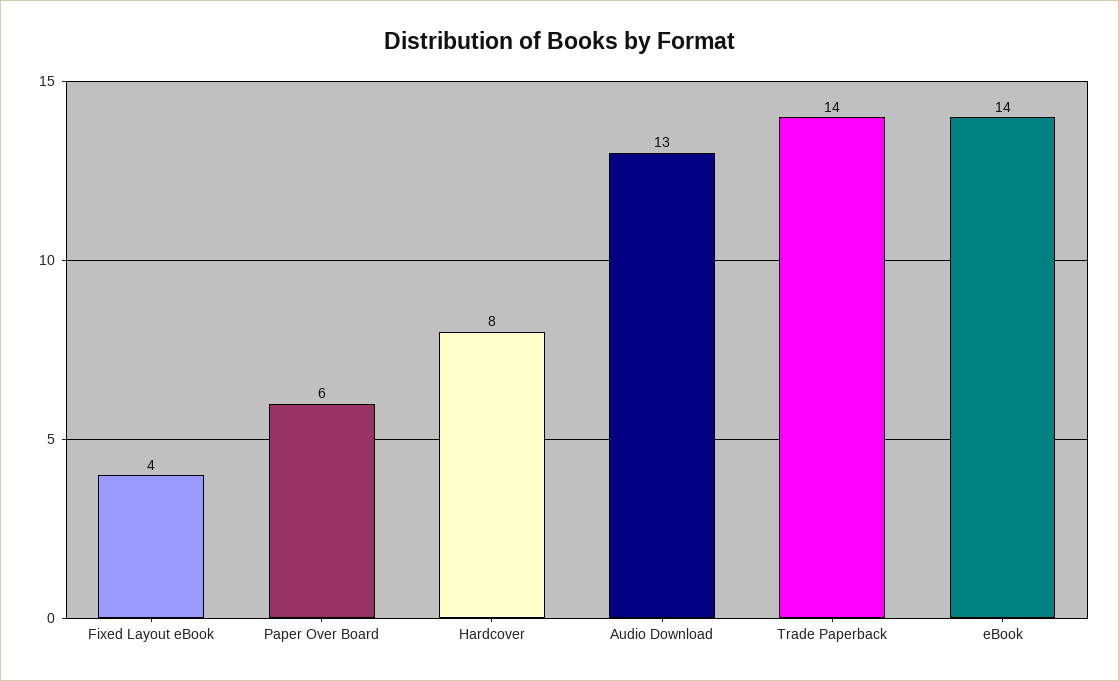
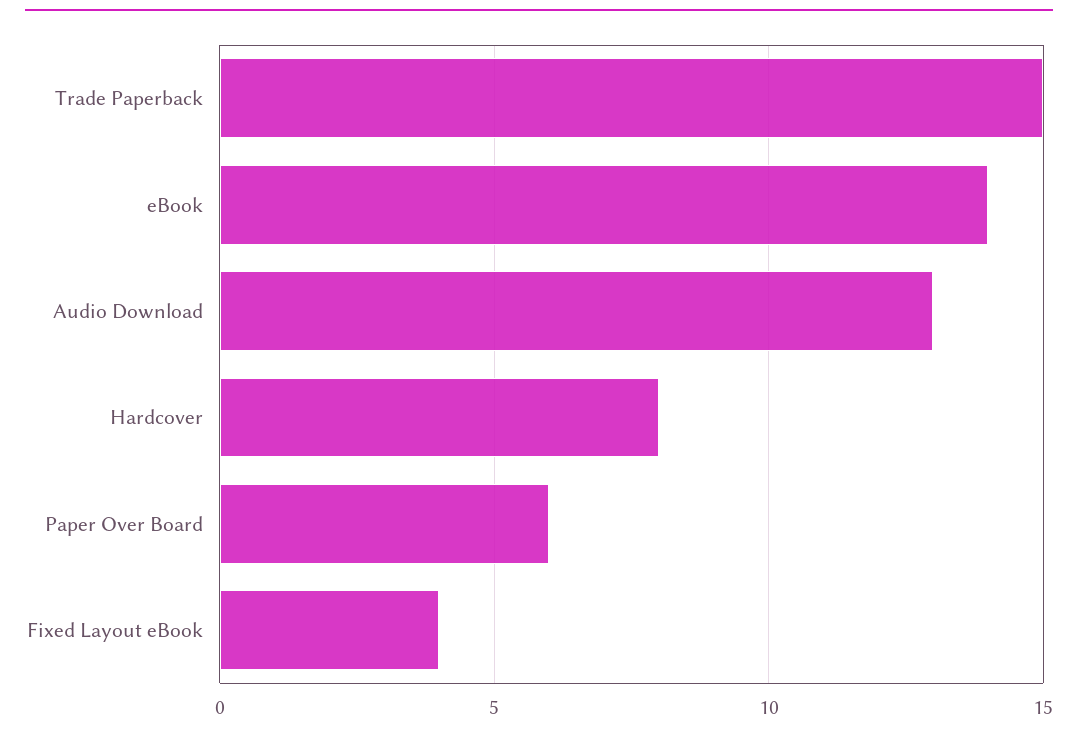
  {
    "Fixed Layout eBook": 4,
    "Paper Over Board": 6,
    "Hardcover": 8,
    "Audio Download": 13,
-   "Trade Paperback": 14,
+   "Trade Paperback": 15,
    "eBook": 14
  }

